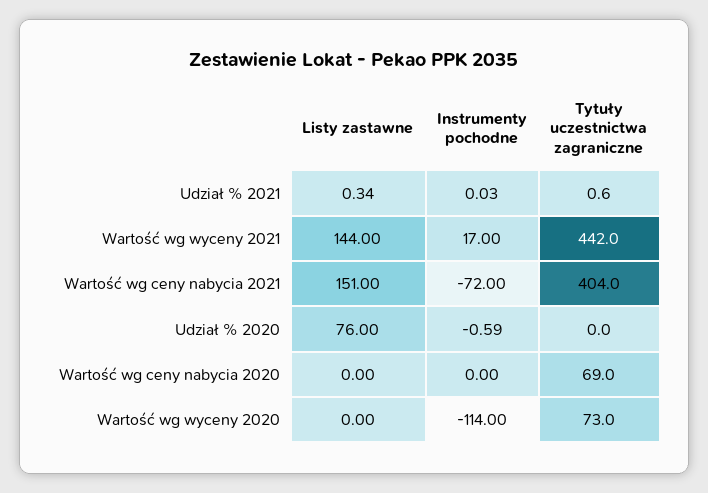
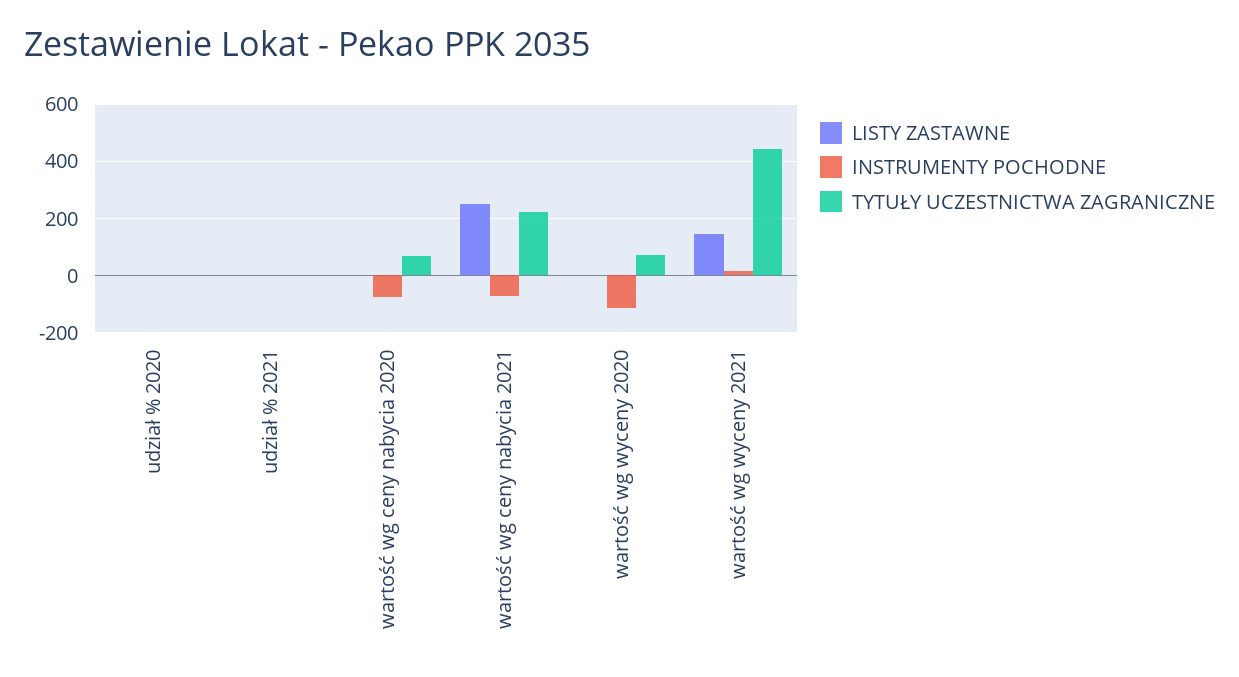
  {
    "Listy zastawne": {
      "Udział % 2021": 0.34,
      "Wartość wg wyceny 2021": 144,
-     "Wartość wg ceny nabycia 2021": 151,
+     "Wartość wg ceny nabycia 2021": 250,
-     "Udział % 2020": 76,
+     "Udział % 2020": 0,
      "Wartość wg ceny nabycia 2020": 0,
      "Wartość wg wyceny 2020": 0
    },
    "Instrumenty pochodne": {
      "Udział % 2021": 0.03,
      "Wartość wg wyceny 2021": 17,
      "Wartość wg ceny nabycia 2021": -72,
      "Udział % 2020": -0.59,
-     "Wartość wg ceny nabycia 2020": 0,
+     "Wartość wg ceny nabycia 2020": -75,
      "Wartość wg wyceny 2020": -114
    },
    "Tytuły uczestnictwa zagraniczne": {
      "Udział % 2021": 0.6,
      "Wartość wg wyceny 2021": 442,
-     "Wartość wg ceny nabycia 2021": 404,
+     "Wartość wg ceny nabycia 2021": 225,
      "Udział % 2020": 0,
      "Wartość wg ceny nabycia 2020": 69,
      "Wartość wg wyceny 2020": 73
    }
  }

